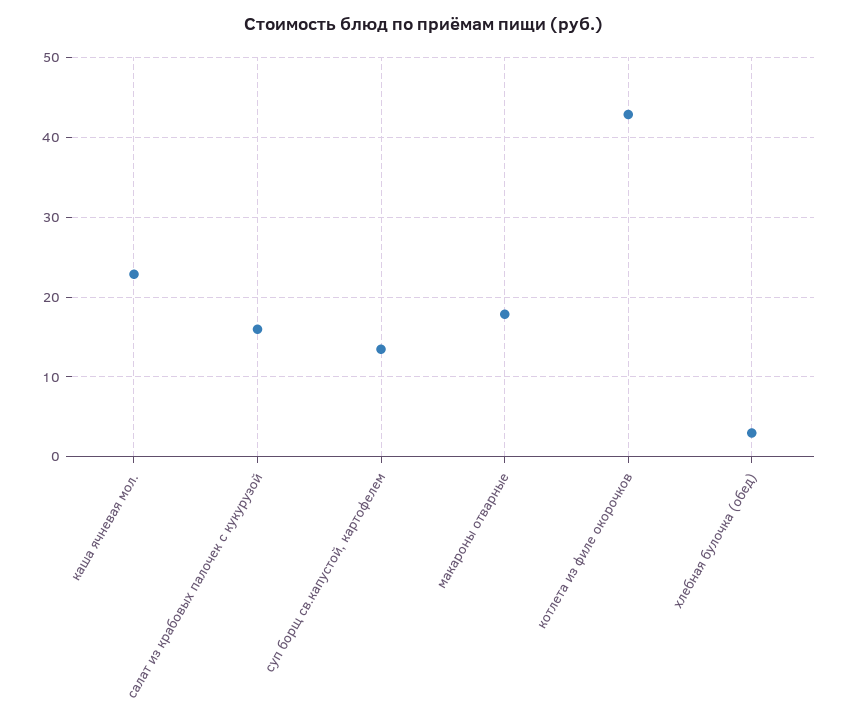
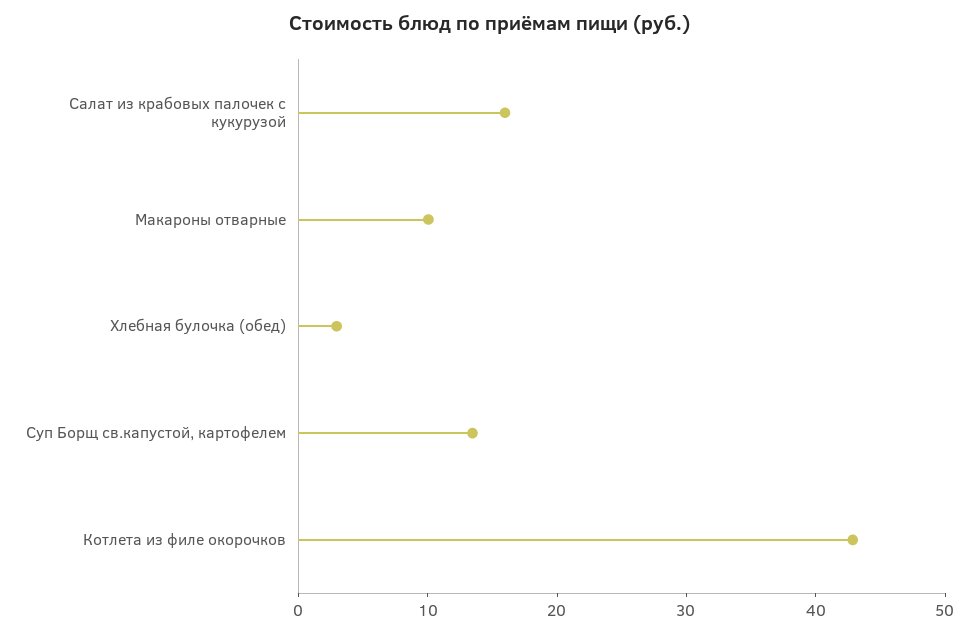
  {
-   "каша ячневая мол.": 23,
    "салат из крабовых палочек с кукурузой": 16,
    "суп борщ св.капустой, картофелем": 13,
-   "макароны отварные": 18,
+   "макароны отварные": 10,
    "котлета из филе окорочков": 43,
    "хлебная булочка (обед)": 3
  }

